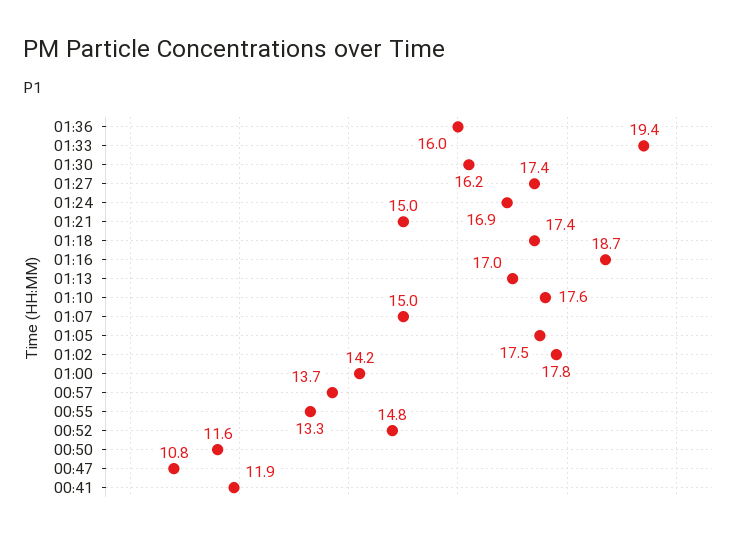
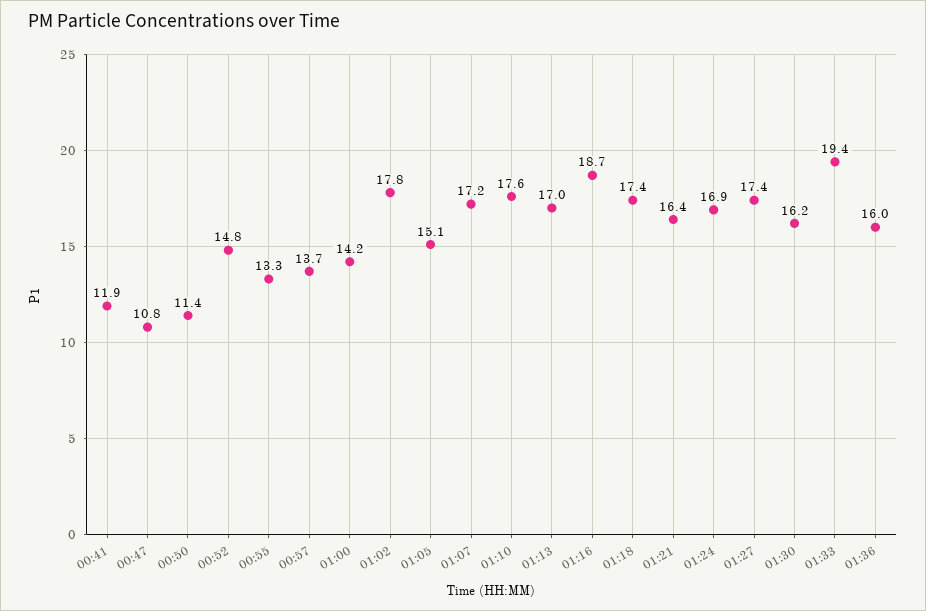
  {
    "01:36": 16,
    "01:33": 19.4,
    "01:30": 16.2,
    "01:27": 17.4,
    "01:24": 16.9,
-   "01:21": 15,
+   "01:21": 16.4,
    "01:18": 17.4,
    "01:16": 18.7,
    "01:13": 17,
    "01:10": 17.6,
-   "01:07": 15,
+   "01:07": 17.2,
-   "01:05": 17.5,
+   "01:05": 15.1,
    "01:02": 17.8,
    "01:00": 14.2,
    "00:57": 13.7,
    "00:55": 13.3,
    "00:52": 14.8,
-   "00:50": 11.6,
+   "00:50": 11.4,
    "00:47": 10.8,
    "00:41": 11.9
  }

